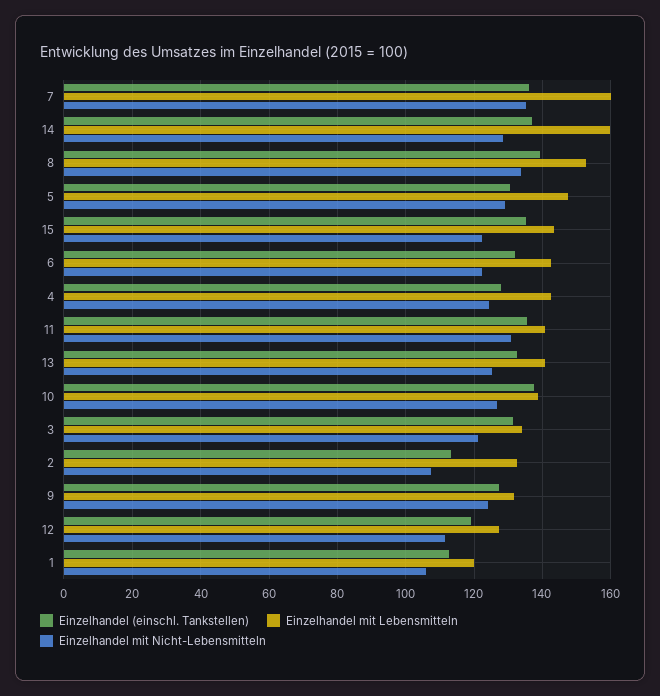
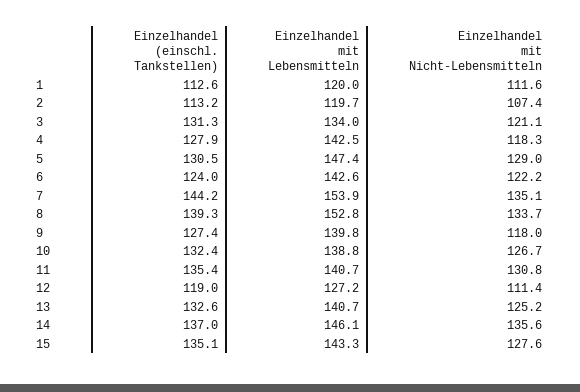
  {
    "Einzelhandel (einschl. Tankstellen)": {
-     "7": 136,
+     "7": 144.2,
      "14": 137,
      "8": 139.3,
      "5": 130.5,
      "15": 135.1,
-     "6": 132,
+     "6": 124,
      "4": 127.9,
      "11": 135.4,
      "13": 132.6,
-     "10": 138,
+     "10": 132.4,
      "3": 131.3,
      "2": 113.2,
      "9": 127.4,
      "12": 119,
      "1": 112.6
    },
    "Einzelhandel mit Lebensmitteln": {
-     "7": 160,
+     "7": 153.9,
-     "14": 160,
+     "14": 146.1,
      "8": 152.8,
      "5": 147.4,
      "15": 143.3,
      "6": 142.6,
      "4": 142.5,
      "11": 140.7,
      "13": 140.7,
      "10": 138.8,
      "3": 134,
-     "2": 132,
+     "2": 119.7,
-     "9": 132,
+     "9": 139.8,
      "12": 127.2,
      "1": 120
    },
    "Einzelhandel mit Nicht-Lebensmitteln": {
      "7": 135.1,
-     "14": 128,
+     "14": 135.6,
      "8": 133.7,
      "5": 129,
-     "15": 122,
+     "15": 127.6,
      "6": 122.2,
-     "4": 124,
+     "4": 118.3,
      "11": 130.8,
      "13": 125.2,
      "10": 126.7,
      "3": 121.1,
      "2": 107.4,
-     "9": 124,
+     "9": 118,
      "12": 111.4,
-     "1": 106
+     "1": 111.6
    }
  }

